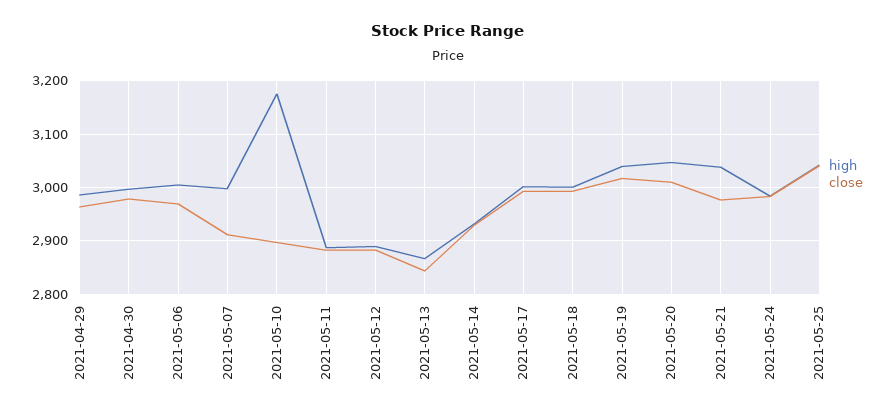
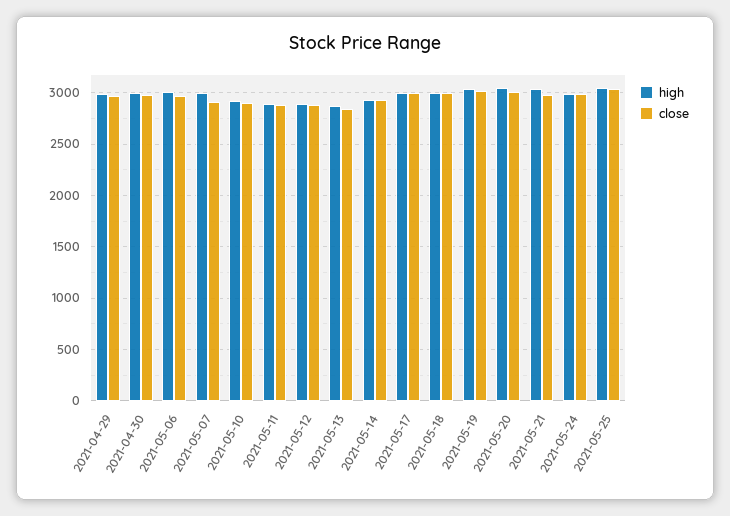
  {
    "high": {
      "2021-04-29": 2980,
      "2021-04-30": 3000,
      "2021-05-06": 3000,
      "2021-05-07": 3000,
-     "2021-05-10": 3180,
+     "2021-05-10": 2900,
      "2021-05-11": 2880,
      "2021-05-12": 2880,
      "2021-05-13": 2860,
      "2021-05-14": 2940,
      "2021-05-17": 3000,
      "2021-05-18": 3000,
      "2021-05-19": 3040,
      "2021-05-20": 3040,
      "2021-05-21": 3040,
      "2021-05-24": 2980,
      "2021-05-25": 3040
    },
    "close": {
      "2021-04-29": 2960,
      "2021-04-30": 2980,
      "2021-05-06": 2960,
      "2021-05-07": 2920,
      "2021-05-10": 2900,
      "2021-05-11": 2880,
      "2021-05-12": 2880,
      "2021-05-13": 2840,
      "2021-05-14": 2920,
      "2021-05-17": 3000,
      "2021-05-18": 3000,
      "2021-05-19": 3020,
      "2021-05-20": 3000,
      "2021-05-21": 2980,
      "2021-05-24": 2980,
      "2021-05-25": 3040
    }
  }

